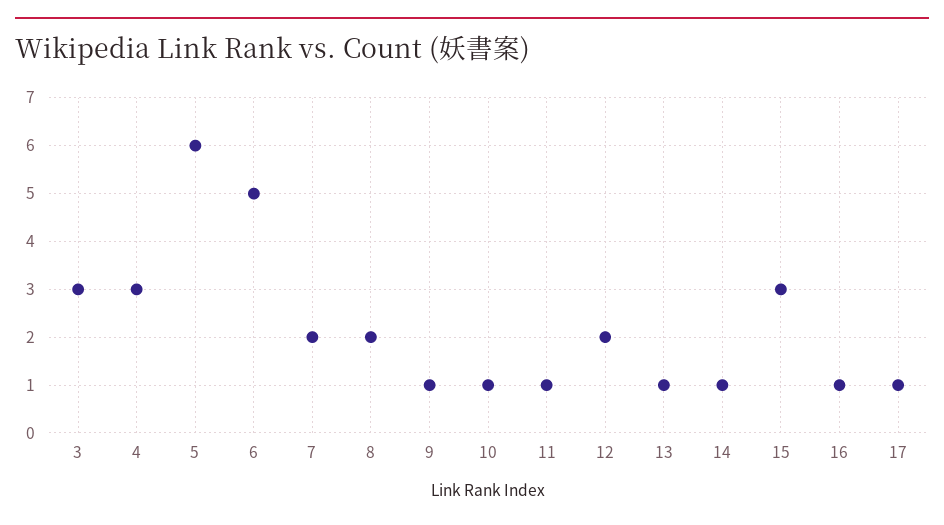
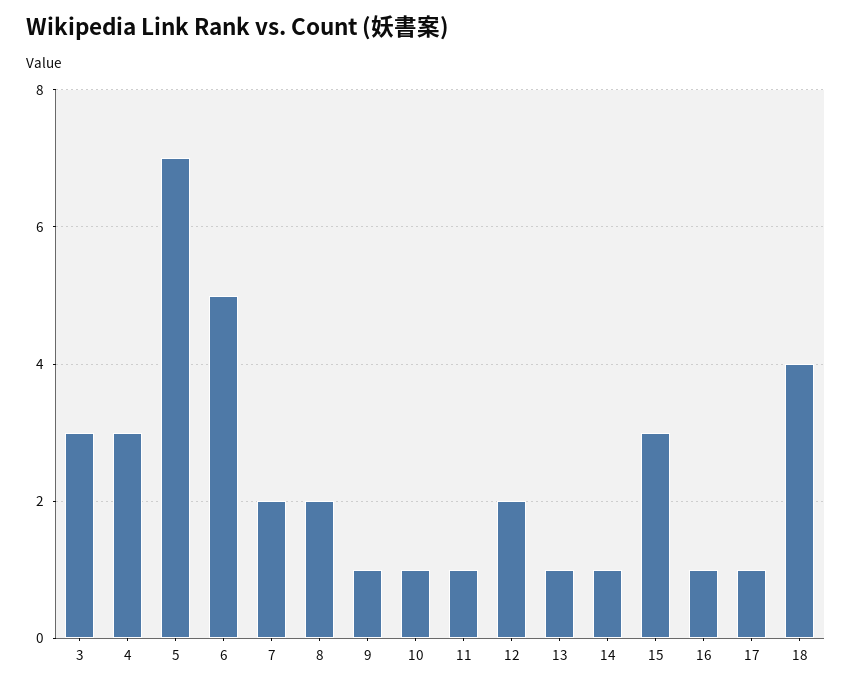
  {
    "3": 3,
    "4": 3,
-   "5": 6,
+   "5": 7,
    "6": 5,
    "7": 2,
    "8": 2,
    "9": 1,
    "10": 1,
    "11": 1,
    "12": 2,
    "13": 1,
    "14": 1,
    "15": 3,
    "16": 1,
-   "17": 1
+   "17": 1,
+   "18": 4
  }

